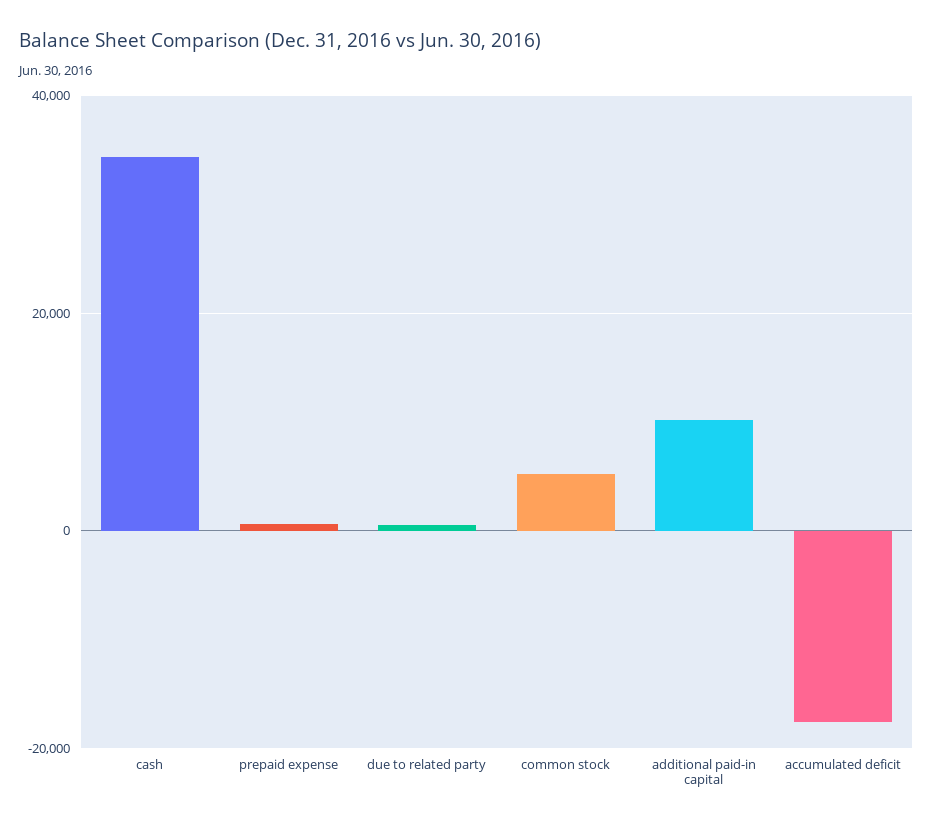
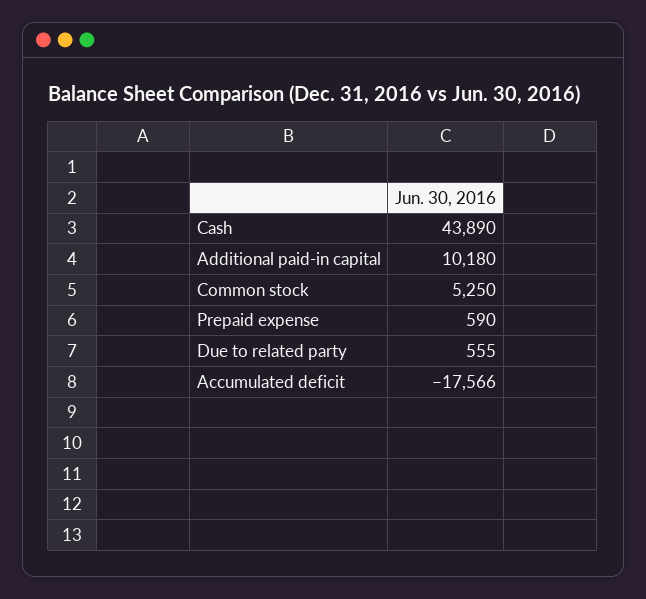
  {
-   "cash": 34000,
+   "cash": 43890,
    "prepaid expense": 590,
    "due to related party": 555,
    "common stock": 5250,
    "additional paid-in capital": 10180,
    "accumulated deficit": -17566
  }

